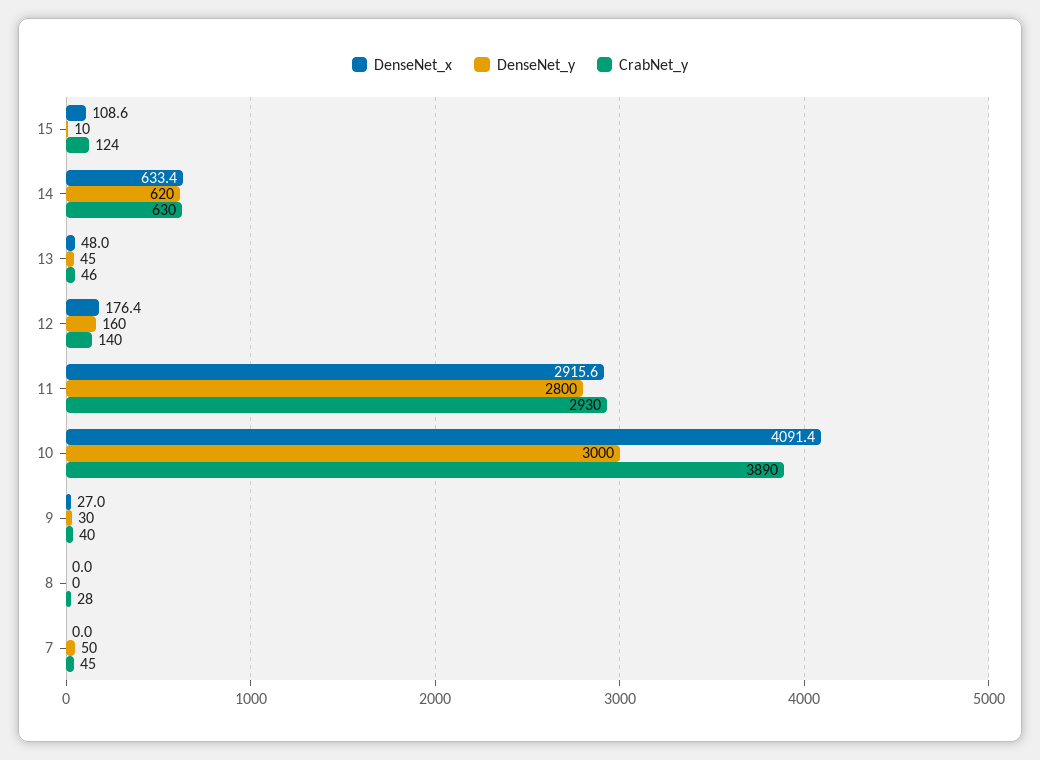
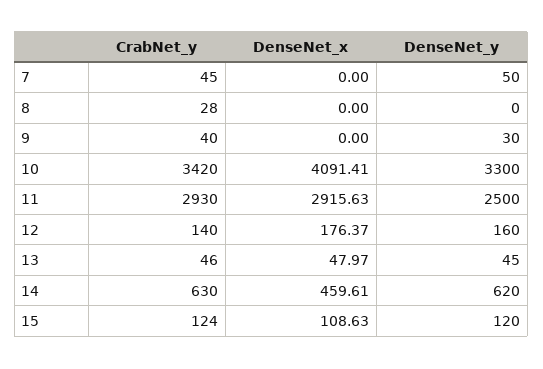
  {
    "DenseNet_x": {
      "15": 108.63,
-     "14": 633.4,
+     "14": 459.61,
      "13": 47.97,
      "12": 176.37,
      "11": 2915.63,
      "10": 4091.41,
-     "9": 27,
+     "9": 0,
      "8": 0,
      "7": 0
    },
    "DenseNet_y": {
-     "15": 10,
+     "15": 120,
      "14": 620,
      "13": 45,
      "12": 160,
-     "11": 2800,
+     "11": 2500,
-     "10": 3000,
+     "10": 3300,
      "9": 30,
      "8": 0,
      "7": 50
    },
    "CrabNet_y": {
      "15": 124,
      "14": 630,
      "13": 46,
      "12": 140,
      "11": 2930,
-     "10": 3890,
+     "10": 3420,
      "9": 40,
      "8": 28,
      "7": 45
    }
  }

